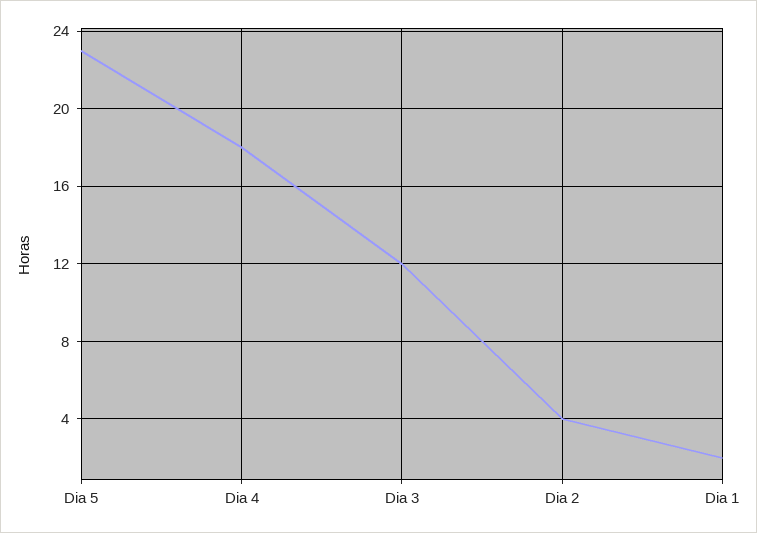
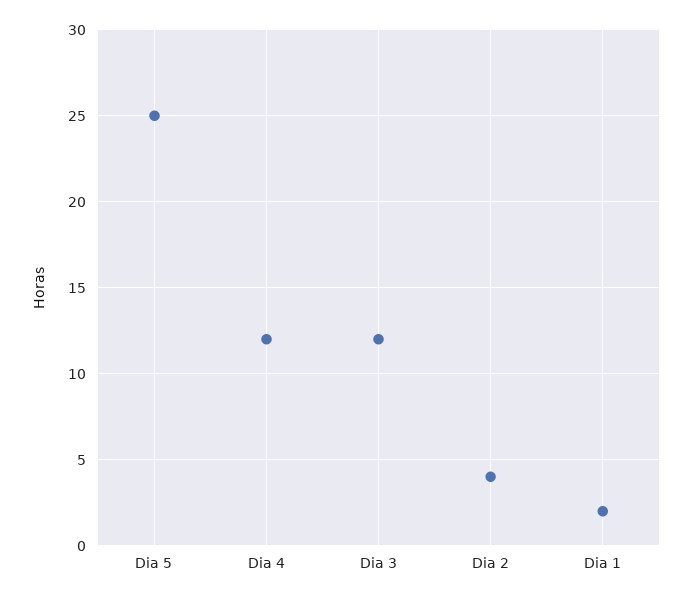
  {
-   "Dia 5": 23,
+   "Dia 5": 25,
-   "Dia 4": 18,
+   "Dia 4": 12,
    "Dia 3": 12,
    "Dia 2": 4,
    "Dia 1": 2
  }

